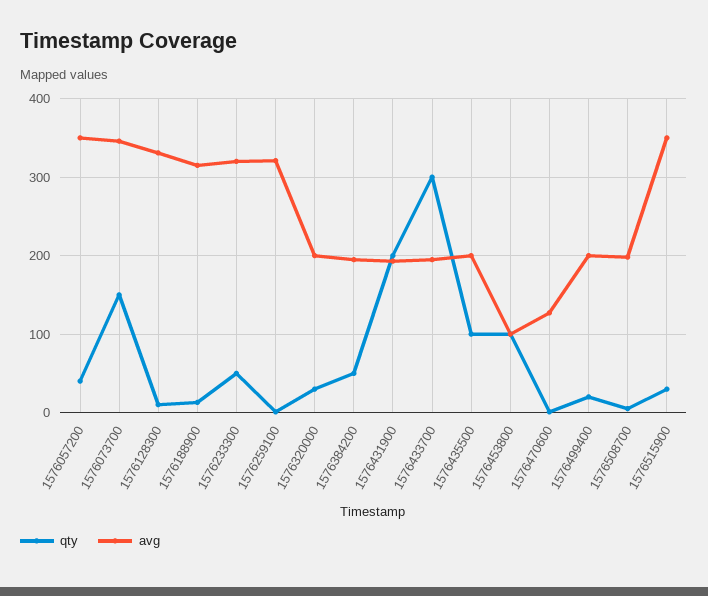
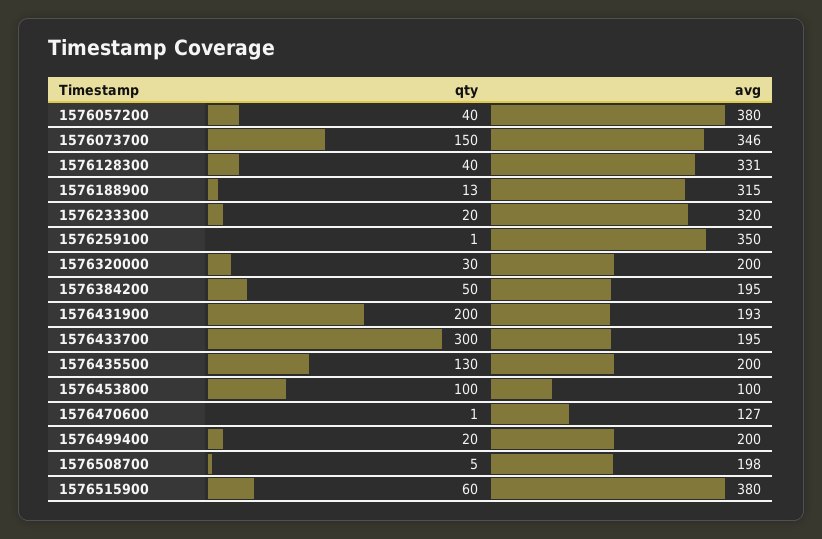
  {
    "qty": {
      "1576057200": 40,
      "1576073700": 150,
-     "1576128300": 10,
+     "1576128300": 40,
      "1576188900": 13,
-     "1576233300": 50,
+     "1576233300": 20,
      "1576259100": 1,
      "1576320000": 30,
      "1576384200": 50,
      "1576431900": 200,
      "1576433700": 300,
-     "1576435500": 100,
+     "1576435500": 130,
      "1576453800": 100,
      "1576470600": 1,
      "1576499400": 20,
      "1576508700": 5,
-     "1576515900": 30
+     "1576515900": 60
    },
    "avg": {
-     "1576057200": 350,
+     "1576057200": 380,
      "1576073700": 346,
      "1576128300": 331,
      "1576188900": 315,
      "1576233300": 320,
-     "1576259100": 320,
+     "1576259100": 350,
      "1576320000": 200,
      "1576384200": 195,
      "1576431900": 193,
      "1576433700": 195,
      "1576435500": 200,
      "1576453800": 100,
      "1576470600": 127,
      "1576499400": 200,
      "1576508700": 198,
-     "1576515900": 350
+     "1576515900": 380
    }
  }

